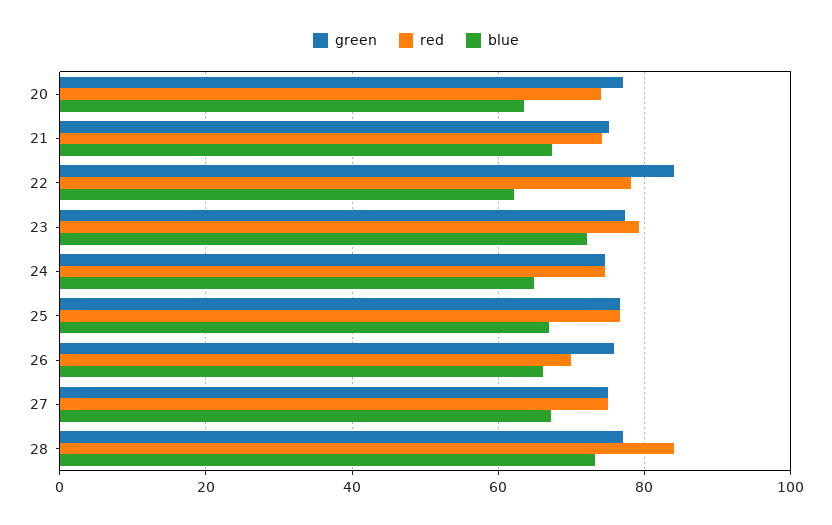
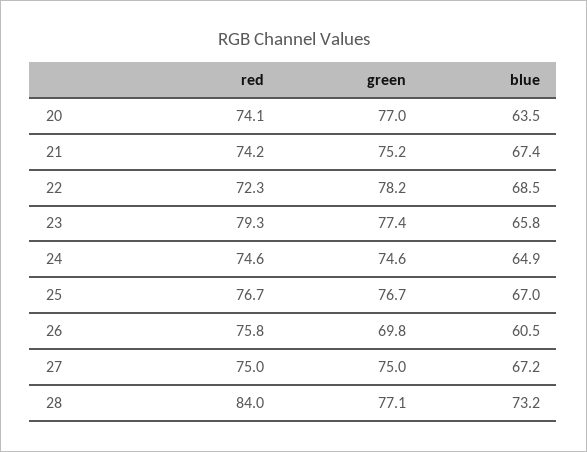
  {
    "green": {
      "20": 77,
      "21": 75.2,
-     "22": 84,
+     "22": 78.2,
      "23": 77.4,
      "24": 74.6,
      "25": 76.7,
-     "26": 76,
+     "26": 69.8,
      "27": 75,
      "28": 77.1
    },
    "red": {
      "20": 74.1,
      "21": 74.2,
-     "22": 78,
+     "22": 72.3,
      "23": 79.3,
      "24": 74.6,
      "25": 76.7,
-     "26": 70,
+     "26": 75.8,
      "27": 75,
      "28": 84
    },
    "blue": {
      "20": 63.5,
      "21": 67.4,
-     "22": 62,
+     "22": 68.5,
-     "23": 72,
+     "23": 65.8,
      "24": 64.9,
      "25": 67,
-     "26": 66,
+     "26": 60.5,
      "27": 67.2,
      "28": 73.2
    }
  }

